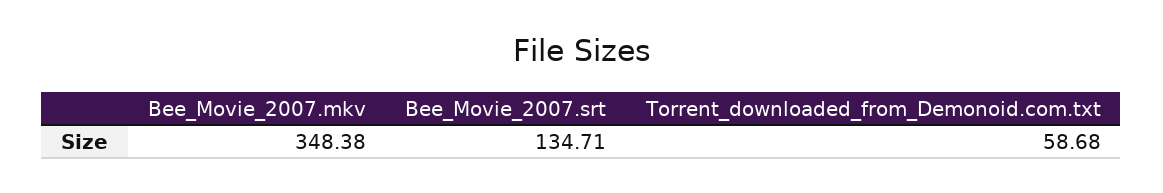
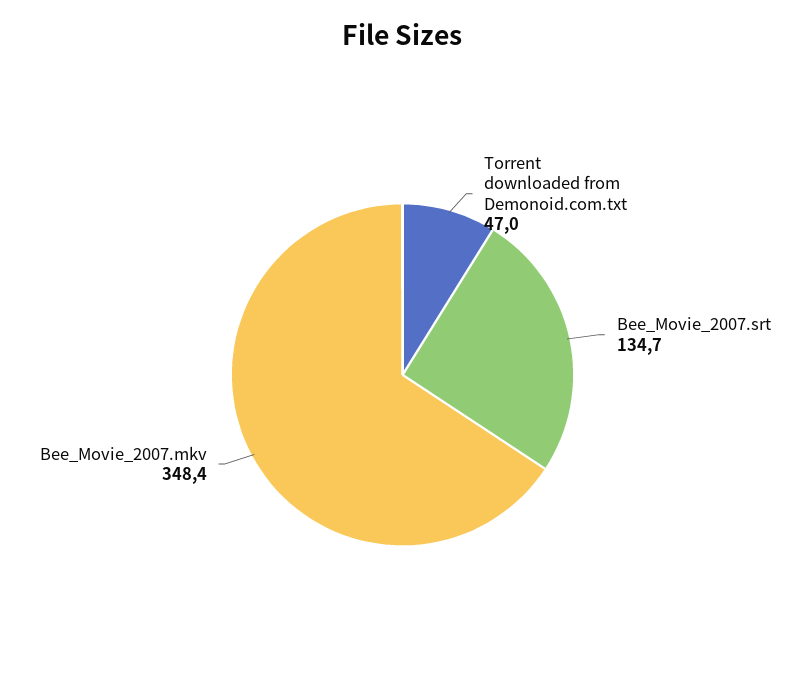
  {
    "Bee_Movie_2007.mkv": 348.38,
    "Bee_Movie_2007.srt": 134.71,
-   "Torrent_downloaded_from_Demonoid.com.txt": 58.68
+   "Torrent_downloaded_from_Demonoid.com.txt": 47
  }

